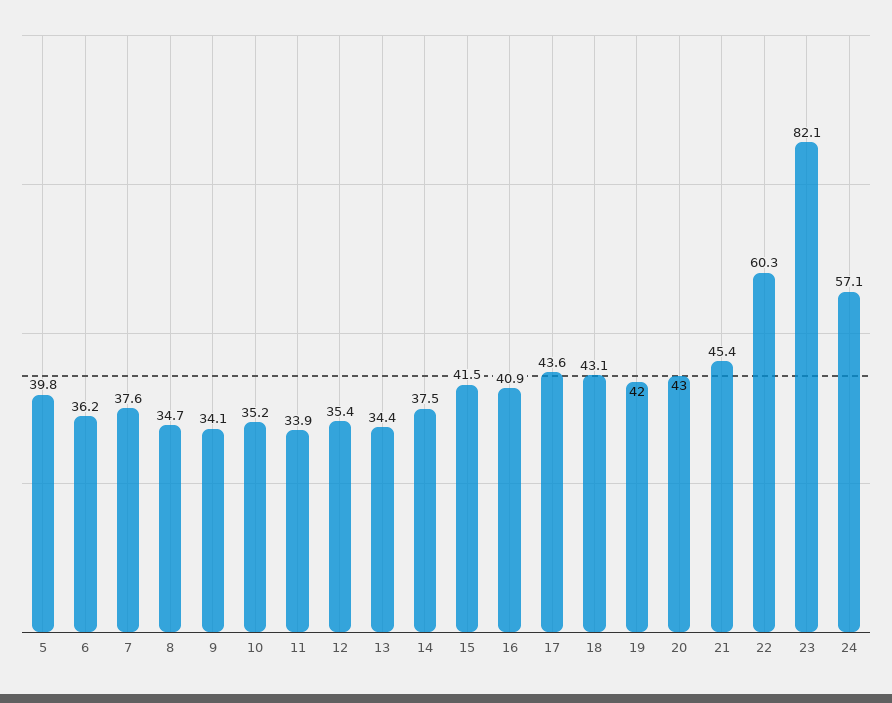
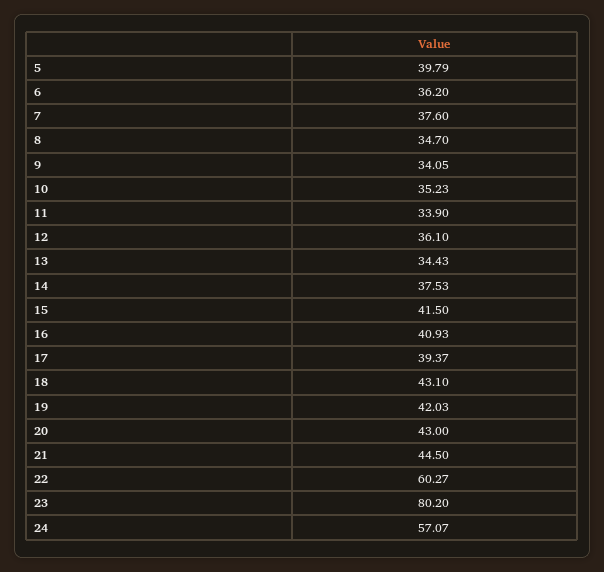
  {
    "5": 39.79,
    "6": 36.2,
    "7": 37.6,
    "8": 34.7,
    "9": 34.05,
    "10": 35.23,
    "11": 33.9,
-   "12": 35.4,
+   "12": 36.1,
    "13": 34.43,
    "14": 37.53,
    "15": 41.5,
    "16": 40.93,
-   "17": 43.6,
+   "17": 39.37,
    "18": 43.1,
    "19": 42.03,
    "20": 43,
-   "21": 45.4,
+   "21": 44.5,
    "22": 60.27,
-   "23": 82.1,
+   "23": 80.2,
    "24": 57.07
  }

